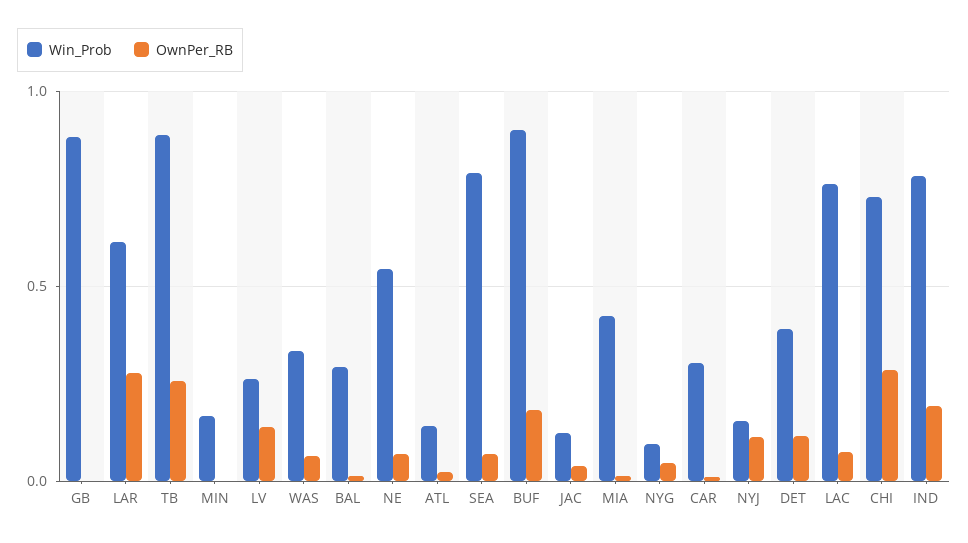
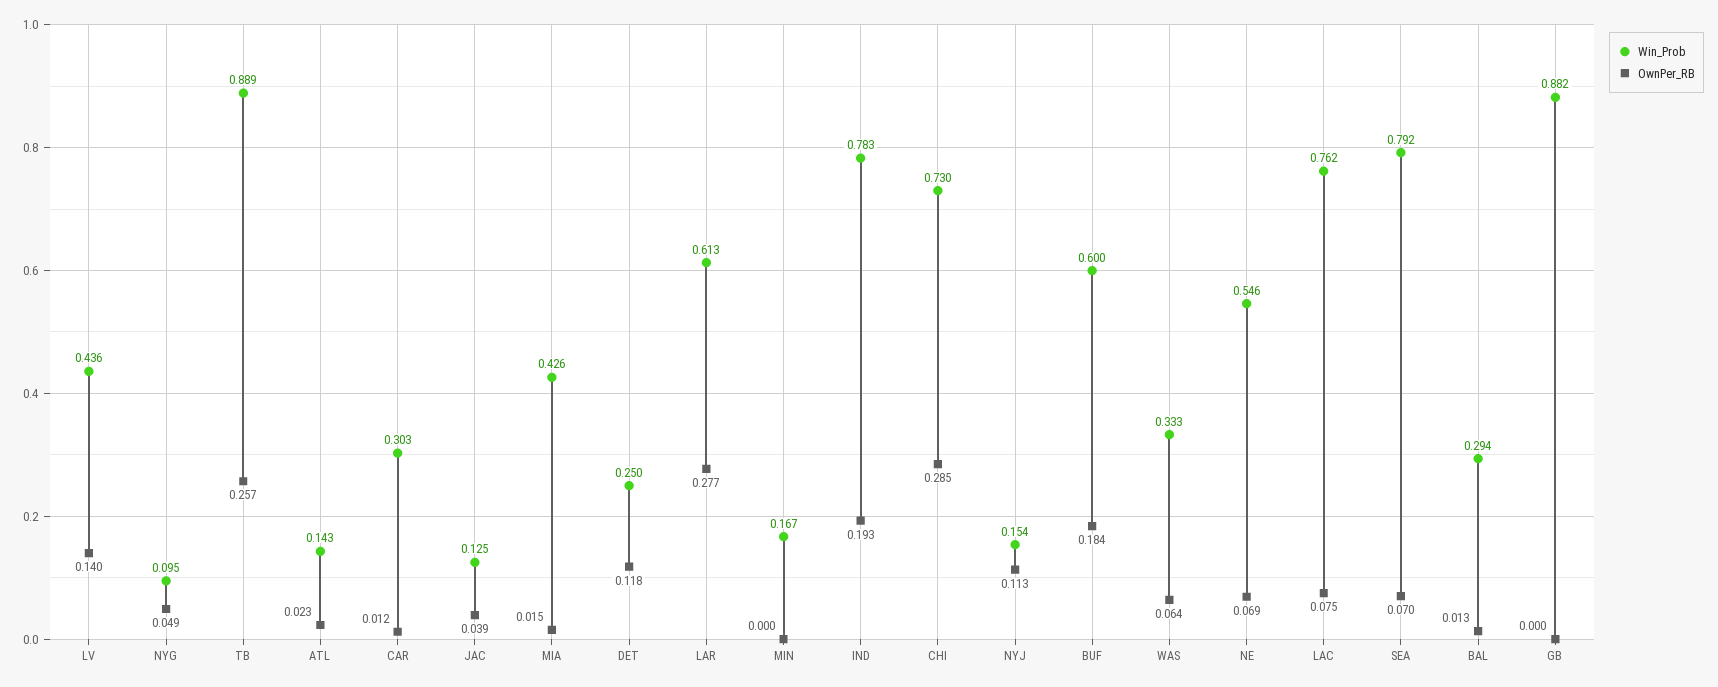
  {
    "Win_Prob": {
      "GB": 0.882,
      "LAR": 0.613,
      "TB": 0.889,
      "MIN": 0.167,
-     "LV": 0.25,
+     "LV": 0.436,
      "WAS": 0.333,
      "BAL": 0.294,
      "NE": 0.546,
      "ATL": 0.143,
      "SEA": 0.792,
-     "BUF": 0.9,
+     "BUF": 0.6,
      "JAC": 0.125,
      "MIA": 0.426,
      "NYG": 0.095,
      "CAR": 0.303,
      "NYJ": 0.154,
-     "DET": 0.4,
+     "DET": 0.25,
      "LAC": 0.762,
      "CHI": 0.73,
      "IND": 0.783
    },
    "OwnPer_RB": {
      "GB": 0,
      "LAR": 0.277,
      "TB": 0.257,
      "MIN": 0,
      "LV": 0.14,
      "WAS": 0.064,
      "BAL": 0.013,
      "NE": 0.069,
      "ATL": 0.023,
      "SEA": 0.07,
      "BUF": 0.184,
      "JAC": 0.039,
      "MIA": 0.015,
      "NYG": 0.049,
      "CAR": 0.012,
      "NYJ": 0.113,
      "DET": 0.118,
      "LAC": 0.075,
      "CHI": 0.285,
      "IND": 0.193
    }
  }

